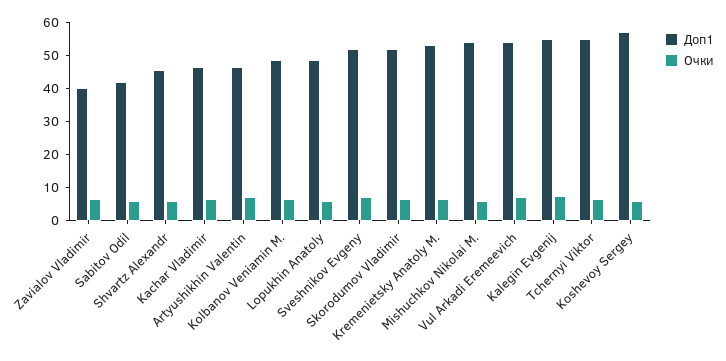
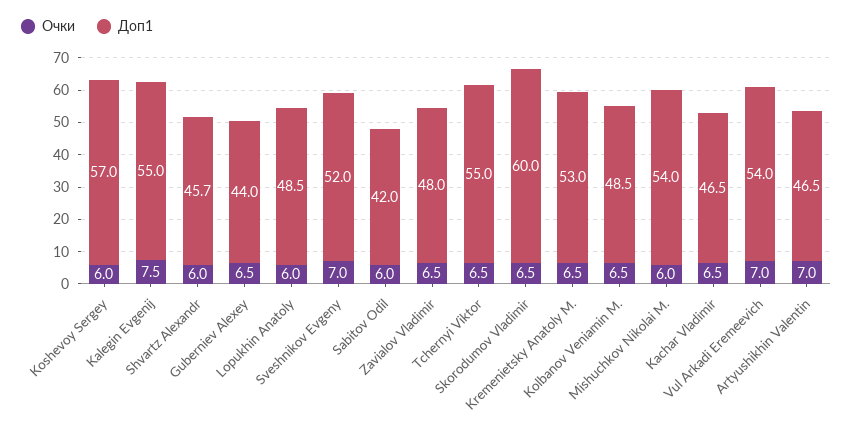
  {
    "Доп1": {
-     "Zavialov Vladimir": 40,
+     "Zavialov Vladimir": 48,
      "Sabitov Odil": 42,
      "Shvartz Alexandr": 45.7,
      "Kachar Vladimir": 46.5,
      "Artyushikhin Valentin": 46.5,
      "Kolbanov Veniamin M.": 48.5,
      "Lopukhin Anatoly": 48.5,
      "Sveshnikov Evgeny": 52,
-     "Skorodumov Vladimir": 52.5,
+     "Skorodumov Vladimir": 60,
      "Kremenietsky Anatoly M.": 53,
      "Mishuchkov Nikolai M.": 54,
      "Vul Arkadi Eremeevich": 54,
      "Kalegin Evgenij": 55,
      "Tchernyi Viktor": 55,
-     "Koshevoy Sergey": 57
+     "Koshevoy Sergey": 57,
+     "Guberniev Alexey": 44
    },
    "Очки": {
      "Zavialov Vladimir": 6.5,
      "Sabitov Odil": 6,
      "Shvartz Alexandr": 6,
      "Kachar Vladimir": 6.5,
      "Artyushikhin Valentin": 7,
      "Kolbanov Veniamin M.": 6.5,
      "Lopukhin Anatoly": 6,
      "Sveshnikov Evgeny": 7,
      "Skorodumov Vladimir": 6.5,
      "Kremenietsky Anatoly M.": 6.5,
      "Mishuchkov Nikolai M.": 6,
      "Vul Arkadi Eremeevich": 7,
      "Kalegin Evgenij": 7.5,
      "Tchernyi Viktor": 6.5,
-     "Koshevoy Sergey": 6
+     "Koshevoy Sergey": 6,
+     "Guberniev Alexey": 6.5
    }
  }

